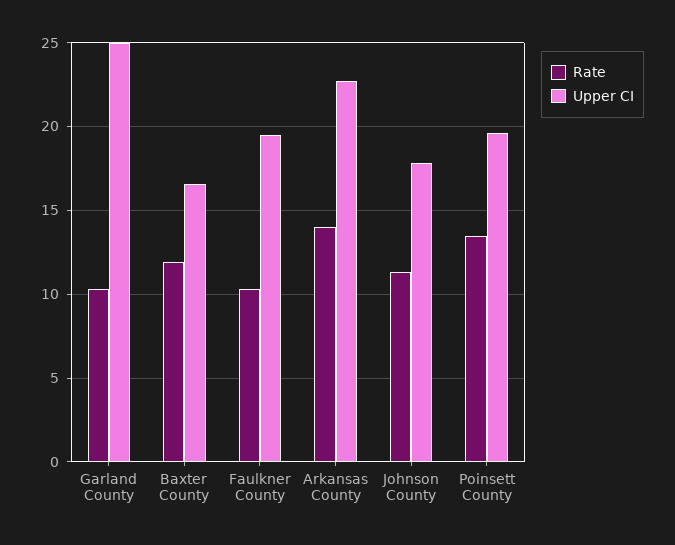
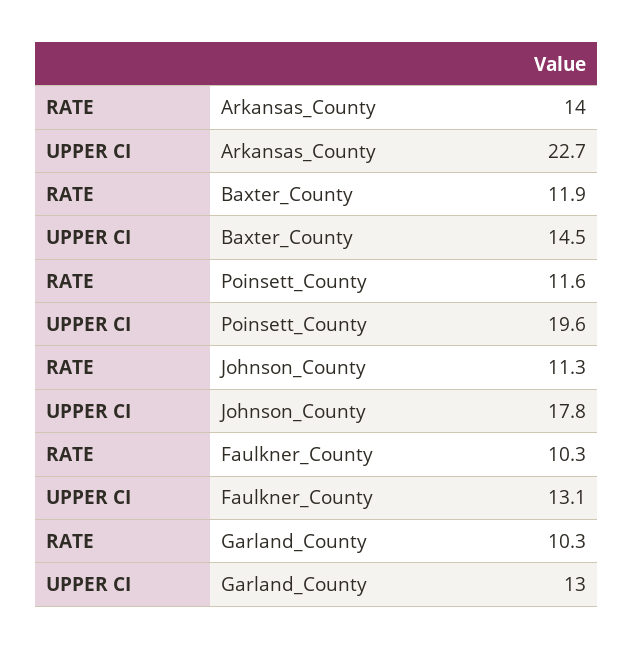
  {
    "Rate": {
      "Garland County": 10.3,
      "Baxter County": 11.9,
      "Faulkner County": 10.3,
      "Arkansas County": 14,
      "Johnson County": 11.3,
-     "Poinsett County": 13.5
+     "Poinsett County": 11.6
    },
    "Upper CI": {
-     "Garland County": 25,
+     "Garland County": 13,
-     "Baxter County": 16.5,
+     "Baxter County": 14.5,
-     "Faulkner County": 19.5,
+     "Faulkner County": 13.1,
      "Arkansas County": 22.7,
      "Johnson County": 17.8,
      "Poinsett County": 19.6
    }
  }

